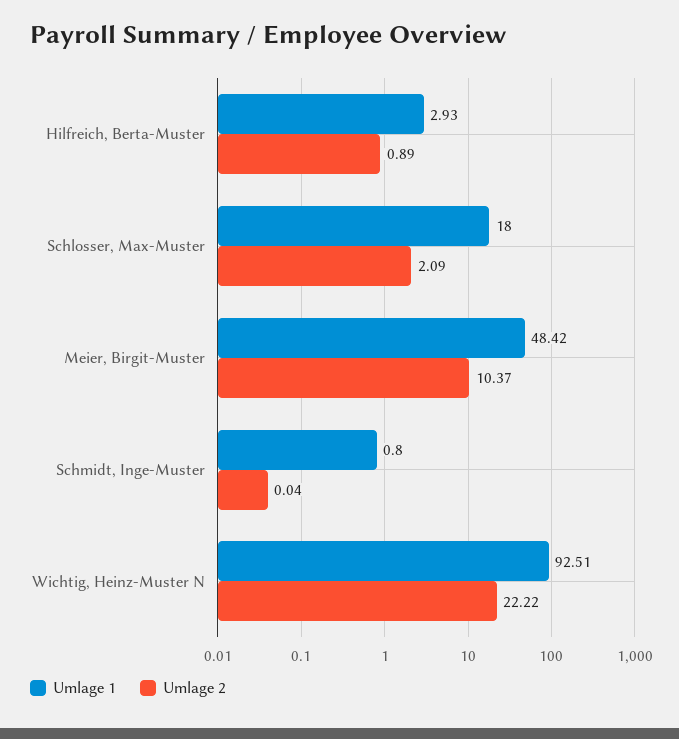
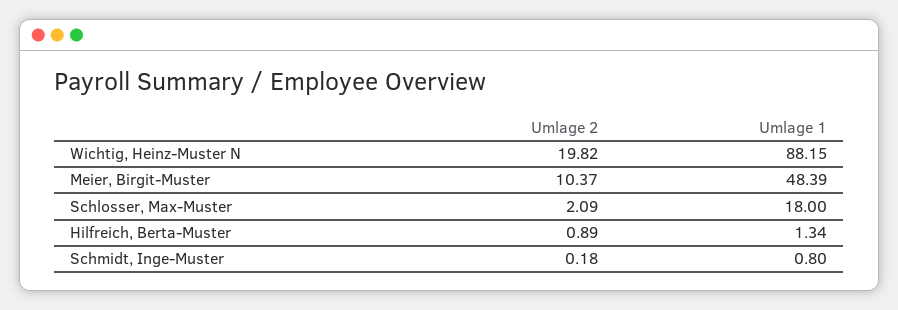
  {
    "Umlage 1": {
-     "Hilfreich, Berta-Muster": 2.93,
+     "Hilfreich, Berta-Muster": 1.34,
      "Schlosser, Max-Muster": 18,
-     "Meier, Birgit-Muster": 48.42,
+     "Meier, Birgit-Muster": 48.39,
      "Schmidt, Inge-Muster": 0.8,
-     "Wichtig, Heinz-Muster N": 92.51
+     "Wichtig, Heinz-Muster N": 88.15
    },
    "Umlage 2": {
      "Hilfreich, Berta-Muster": 0.89,
      "Schlosser, Max-Muster": 2.09,
      "Meier, Birgit-Muster": 10.37,
-     "Schmidt, Inge-Muster": 0.04,
+     "Schmidt, Inge-Muster": 0.18,
-     "Wichtig, Heinz-Muster N": 22.22
+     "Wichtig, Heinz-Muster N": 19.82
    }
  }

